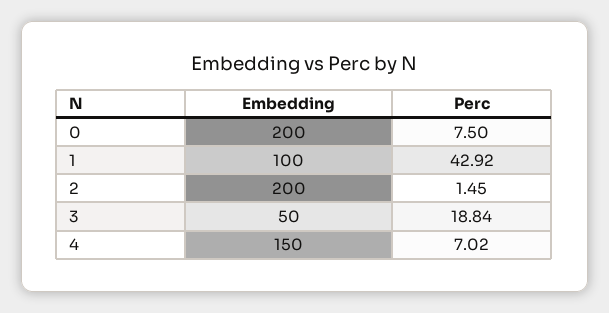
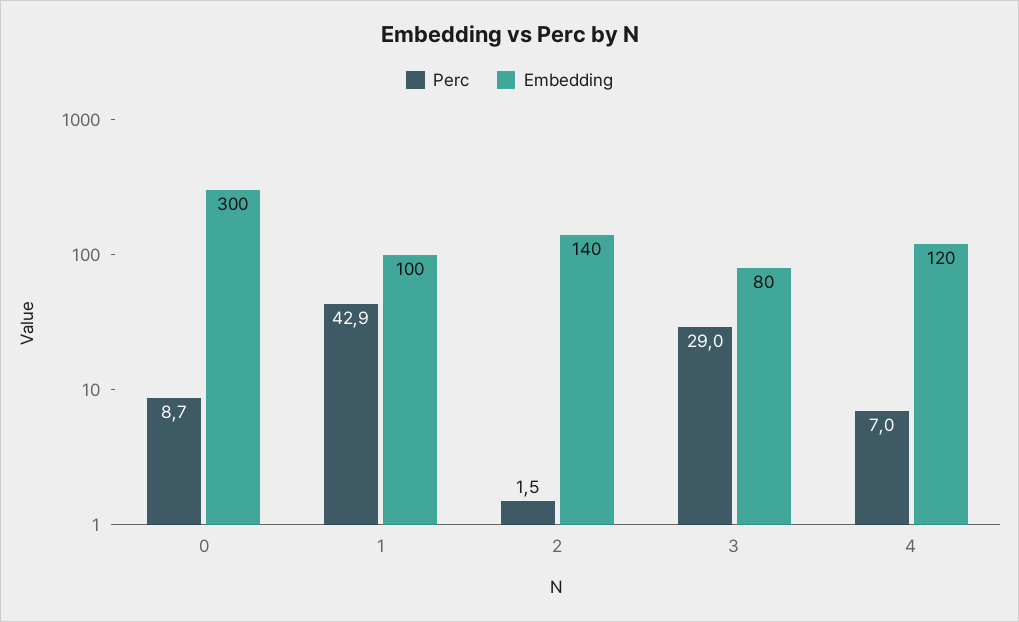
  {
    "Embedding": {
-     "0": 200,
+     "0": 300,
      "1": 100,
-     "2": 200,
+     "2": 140,
-     "3": 50,
+     "3": 80,
-     "4": 150
+     "4": 120
    },
    "Perc": {
-     "0": 7.5,
+     "0": 8.7,
      "1": 42.92,
      "2": 1.45,
-     "3": 18.84,
+     "3": 29,
      "4": 7.02
    }
  }

